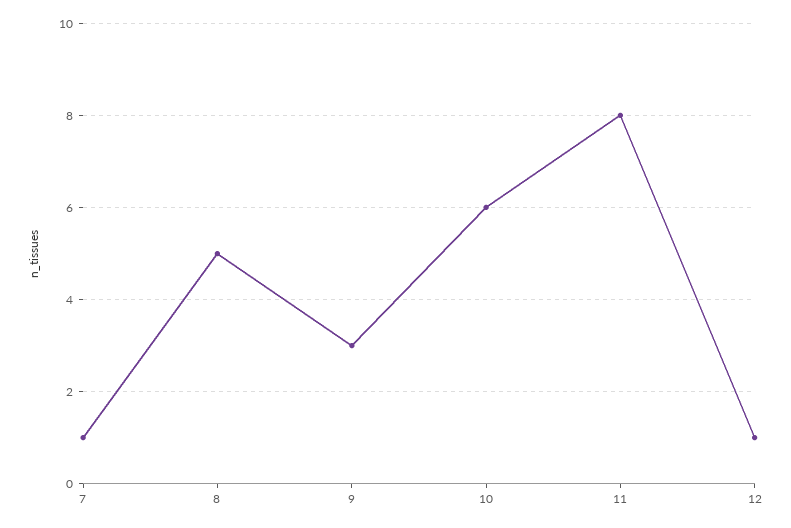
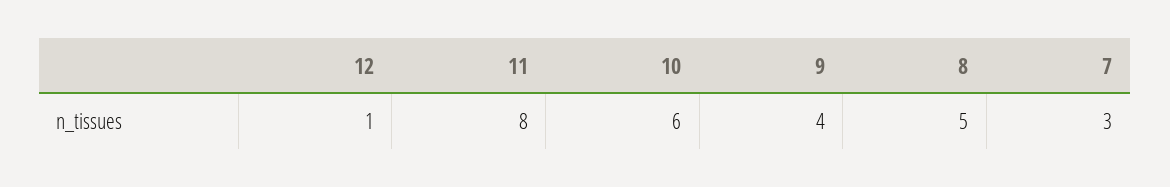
  {
-   "7": 1,
+   "7": 3,
    "8": 5,
-   "9": 3,
+   "9": 4,
    "10": 6,
    "11": 8,
    "12": 1
  }

